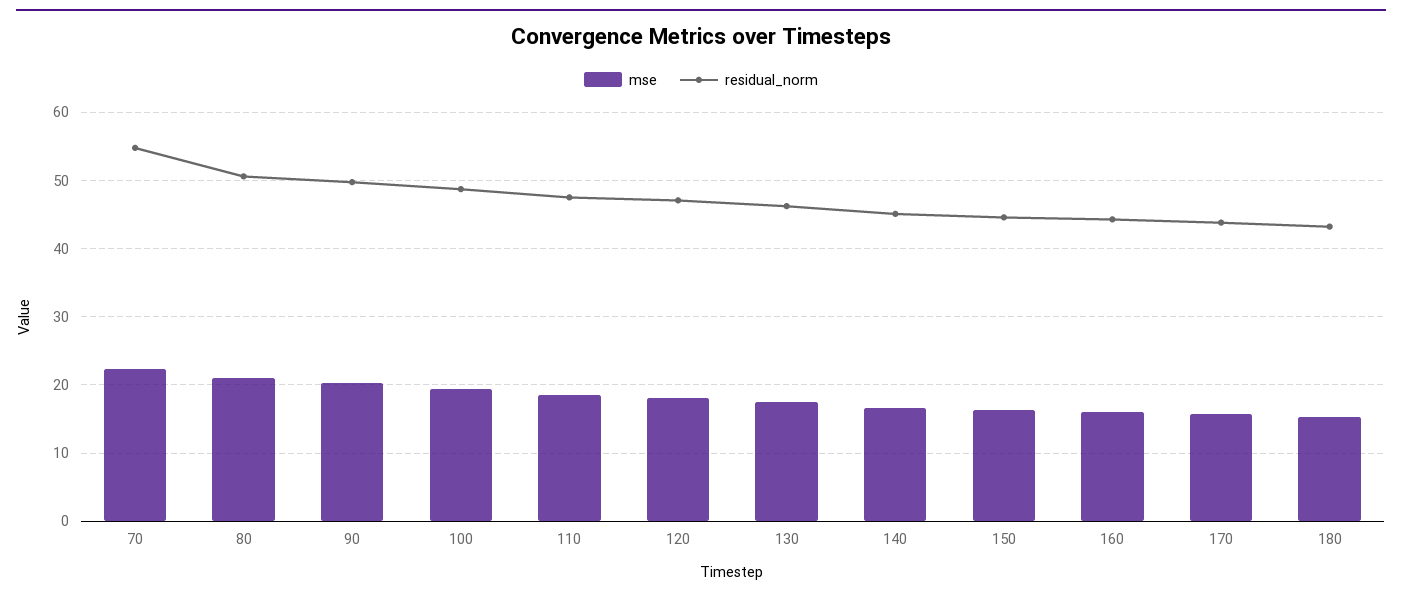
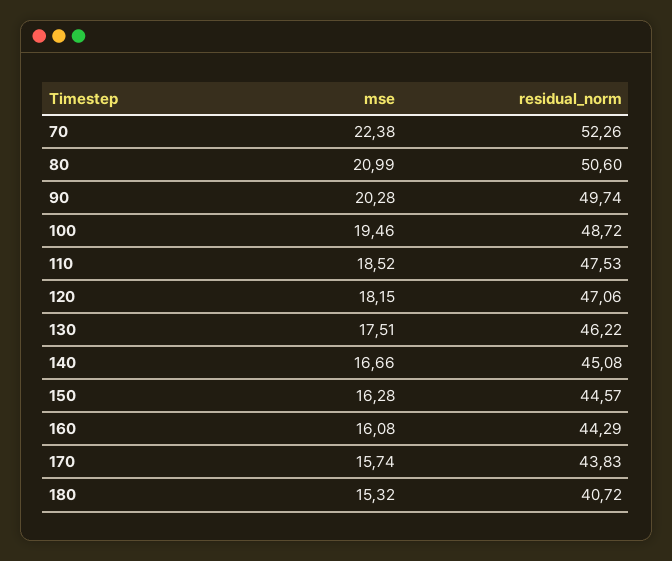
  {
    "mse": {
      "70": 22.38,
      "80": 20.99,
      "90": 20.28,
      "100": 19.46,
      "110": 18.52,
      "120": 18.15,
      "130": 17.51,
      "140": 16.66,
      "150": 16.28,
      "160": 16.08,
      "170": 15.74,
      "180": 15.32
    },
    "residual_norm": {
-     "70": 55,
+     "70": 52.26,
      "80": 50.6,
      "90": 49.74,
      "100": 48.72,
      "110": 47.53,
      "120": 47.06,
      "130": 46.22,
      "140": 45.08,
      "150": 44.57,
      "160": 44.29,
      "170": 43.83,
-     "180": 43
+     "180": 40.72
    }
  }

